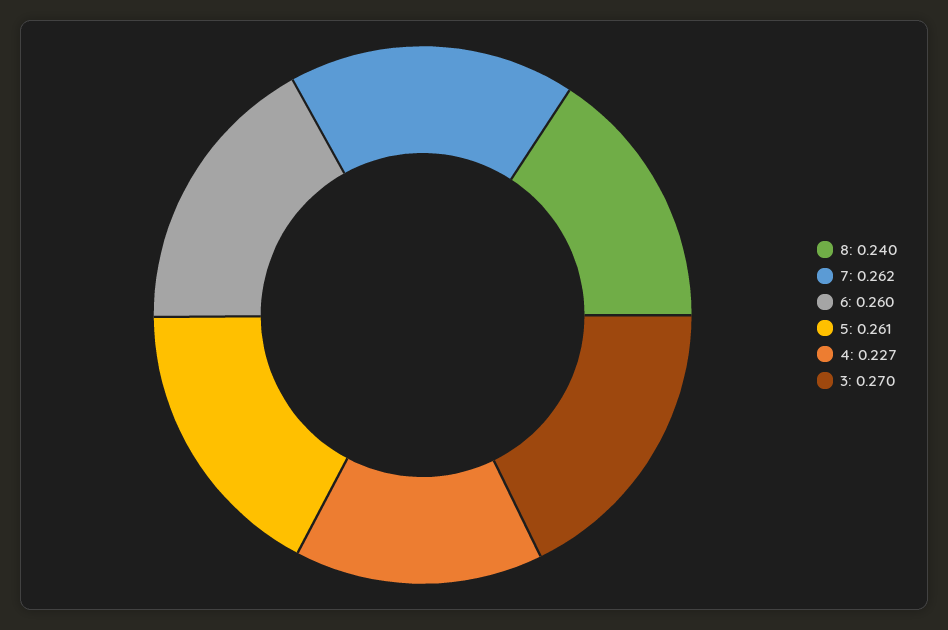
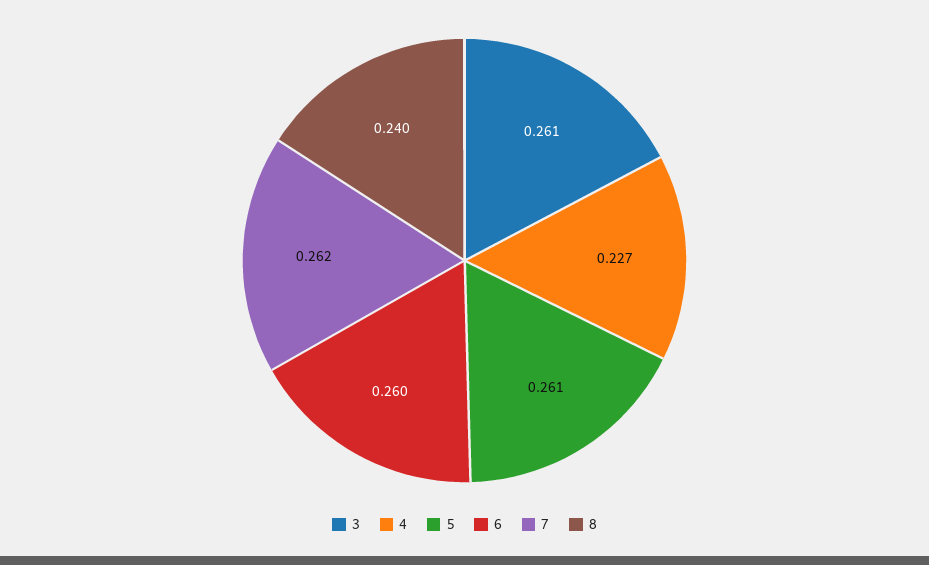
  {
    "8": 0.24,
    "7": 0.262,
    "6": 0.26,
    "5": 0.261,
    "4": 0.227,
-   "3": 0.27
+   "3": 0.261
  }

